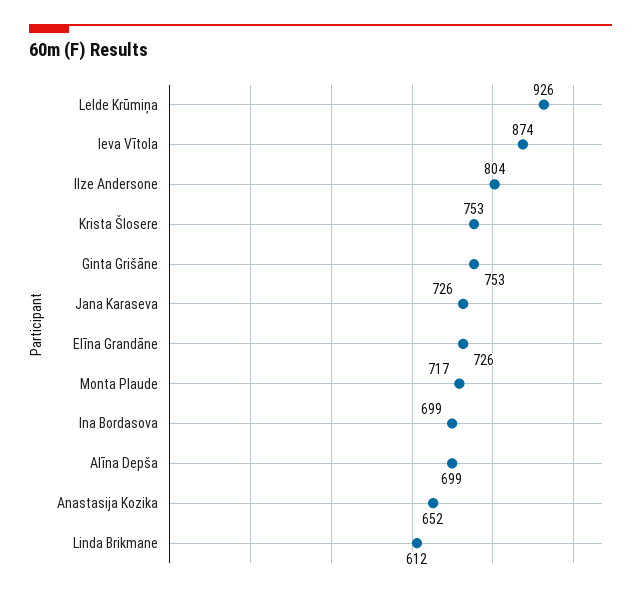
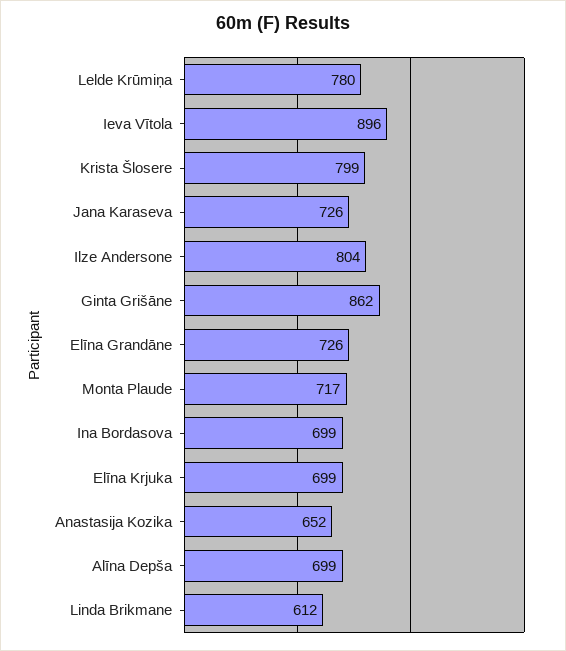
  {
-   "Lelde Krūmiņa": 926,
+   "Lelde Krūmiņa": 780,
-   "Ieva Vītola": 874,
+   "Ieva Vītola": 896,
    "Ilze Andersone": 804,
-   "Krista Šlosere": 753,
+   "Krista Šlosere": 799,
-   "Ginta Grišāne": 753,
+   "Ginta Grišāne": 862,
    "Jana Karaseva": 726,
    "Elīna Grandāne": 726,
    "Monta Plaude": 717,
    "Ina Bordasova": 699,
    "Alīna Depša": 699,
    "Anastasija Kozika": 652,
-   "Linda Brikmane": 612
+   "Linda Brikmane": 612,
+   "Elīna Krjuka": 699
  }

